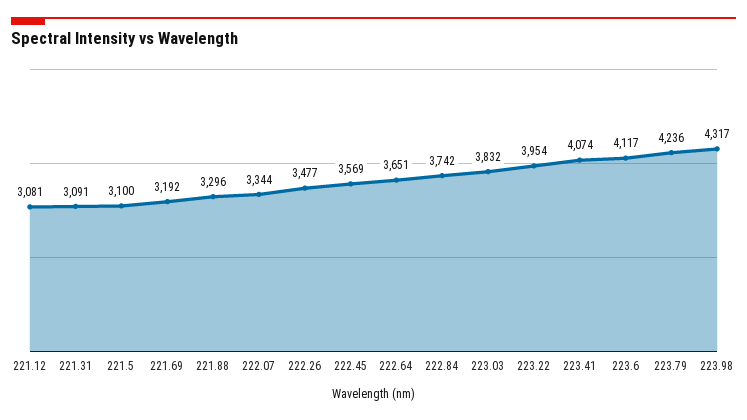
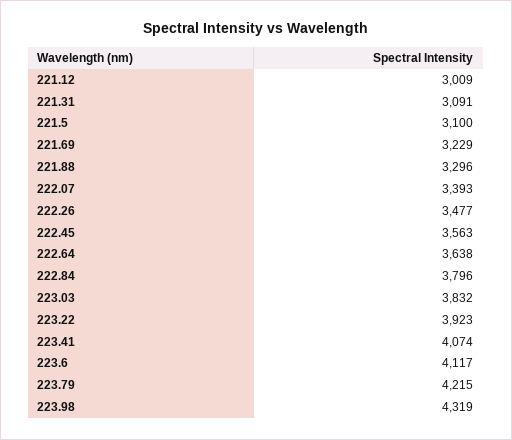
  {
-   "221.12": 3081,
+   "221.12": 3009,
    "221.31": 3091,
    "221.5": 3100,
-   "221.69": 3192,
+   "221.69": 3229,
    "221.88": 3296,
-   "222.07": 3344,
+   "222.07": 3393,
    "222.26": 3477,
-   "222.45": 3569,
+   "222.45": 3563,
-   "222.64": 3651,
+   "222.64": 3638,
-   "222.84": 3742,
+   "222.84": 3796,
    "223.03": 3832,
-   "223.22": 3954,
+   "223.22": 3923,
    "223.41": 4074,
    "223.6": 4117,
-   "223.79": 4236,
+   "223.79": 4215,
-   "223.98": 4317
+   "223.98": 4319
  }

